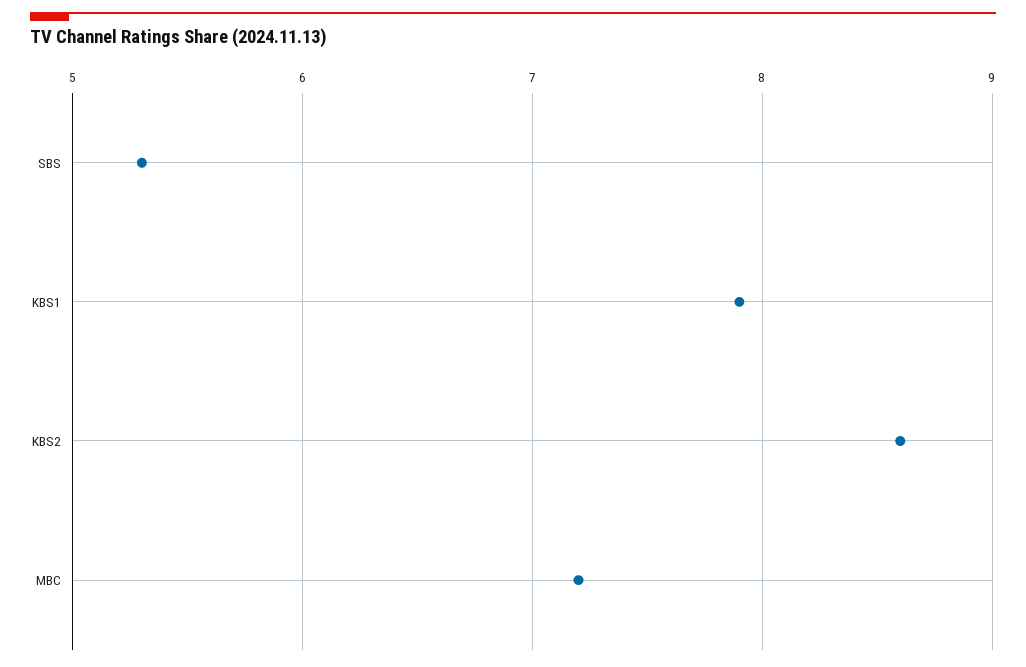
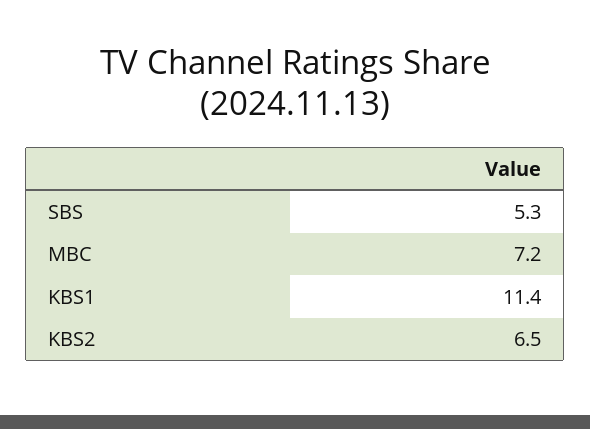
  {
    "SBS": 5.3,
-   "KBS1": 7.9,
+   "KBS1": 11.4,
-   "KBS2": 8.6,
+   "KBS2": 6.5,
    "MBC": 7.2
  }

